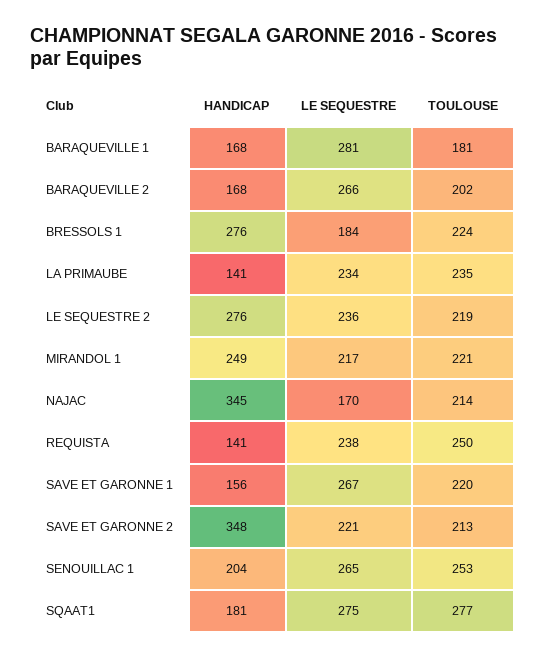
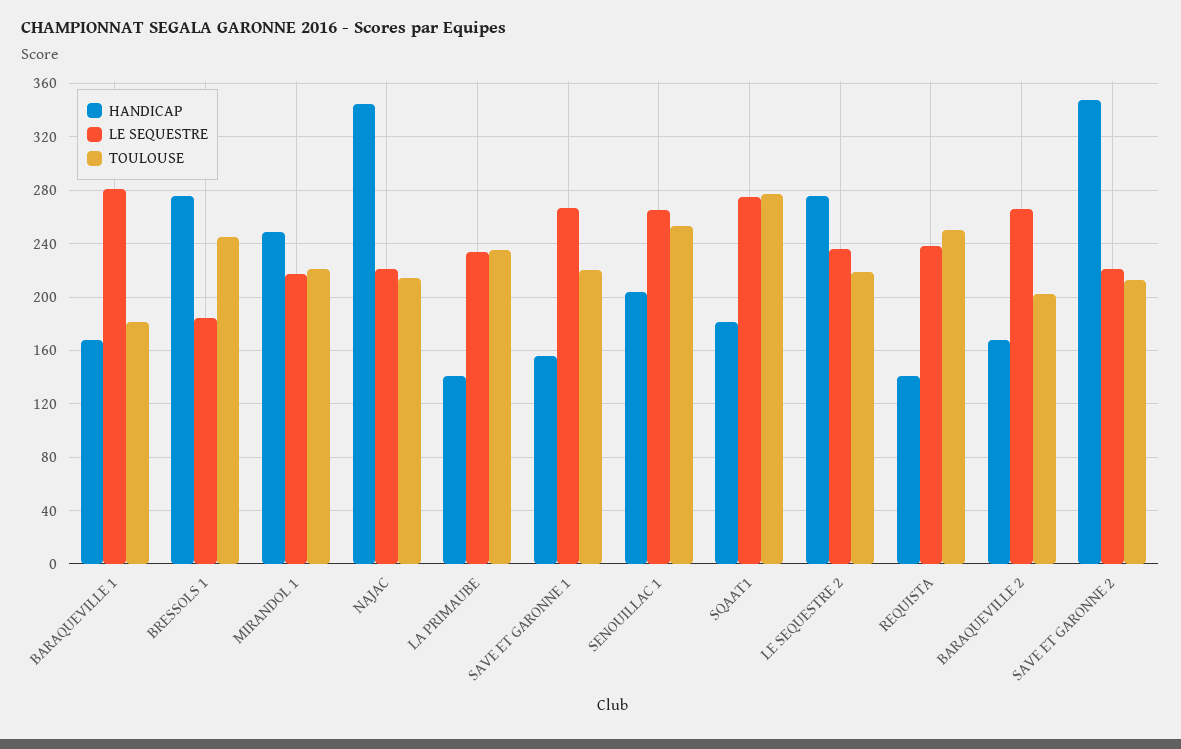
  {
    "HANDICAP": {
      "BARAQUEVILLE 1": 168,
      "BARAQUEVILLE 2": 168,
      "BRESSOLS 1": 276,
      "LA PRIMAUBE": 141,
      "LE SEQUESTRE 2": 276,
      "MIRANDOL 1": 249,
      "NAJAC": 345,
      "REQUISTA": 141,
      "SAVE ET GARONNE 1": 156,
      "SAVE ET GARONNE 2": 348,
      "SENOUILLAC 1": 204,
      "SQAAT1": 181
    },
    "LE SEQUESTRE": {
      "BARAQUEVILLE 1": 281,
      "BARAQUEVILLE 2": 266,
      "BRESSOLS 1": 184,
      "LA PRIMAUBE": 234,
      "LE SEQUESTRE 2": 236,
      "MIRANDOL 1": 217,
-     "NAJAC": 170,
+     "NAJAC": 220,
      "REQUISTA": 238,
      "SAVE ET GARONNE 1": 267,
      "SAVE ET GARONNE 2": 221,
      "SENOUILLAC 1": 265,
      "SQAAT1": 275
    },
    "TOULOUSE": {
      "BARAQUEVILLE 1": 181,
      "BARAQUEVILLE 2": 202,
-     "BRESSOLS 1": 224,
+     "BRESSOLS 1": 245,
      "LA PRIMAUBE": 235,
      "LE SEQUESTRE 2": 219,
      "MIRANDOL 1": 221,
      "NAJAC": 214,
      "REQUISTA": 250,
      "SAVE ET GARONNE 1": 220,
      "SAVE ET GARONNE 2": 213,
      "SENOUILLAC 1": 253,
      "SQAAT1": 277
    }
  }

